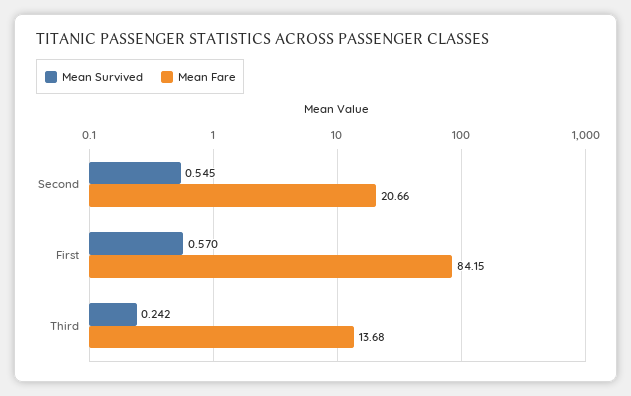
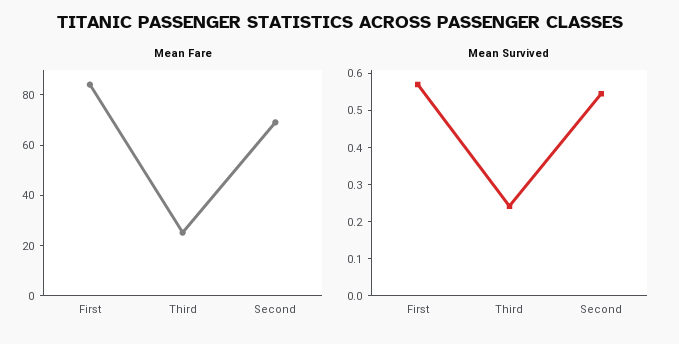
  {
    "Mean Survived": {
      "Second": 0.545,
      "First": 0.57,
      "Third": 0.242
    },
    "Mean Fare": {
-     "Second": 20.66,
+     "Second": 70,
      "First": 84.15,
-     "Third": 13.68
+     "Third": 25
    }
  }

